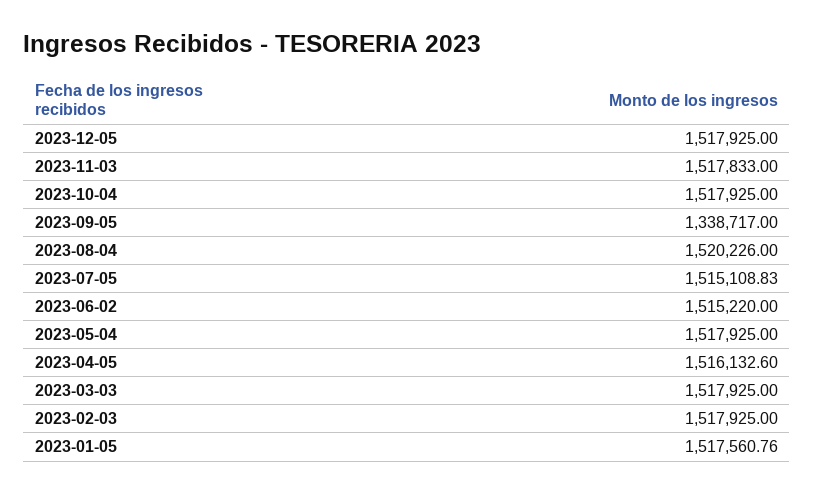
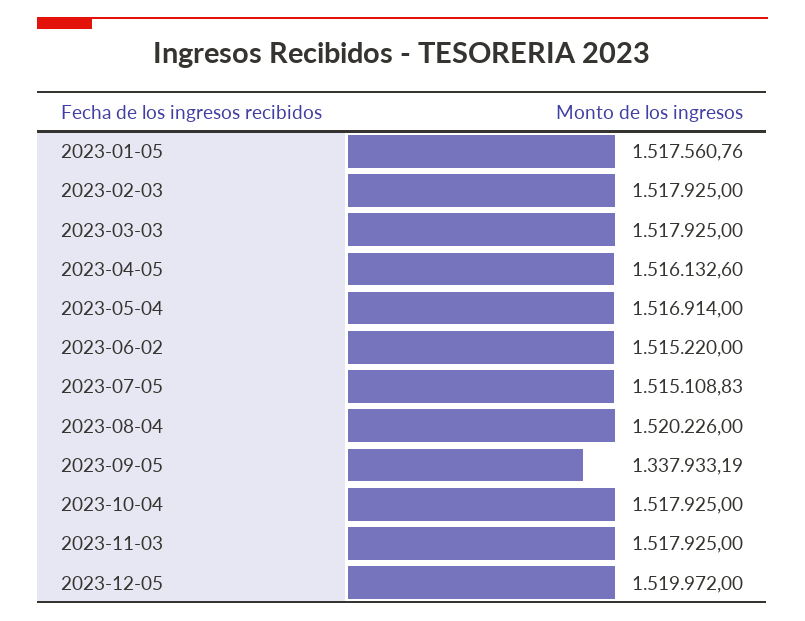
  {
-   "2023-12-05": 1517925,
+   "2023-12-05": 1519972,
-   "2023-11-03": 1517833,
+   "2023-11-03": 1517925,
    "2023-10-04": 1517925,
-   "2023-09-05": 1338717,
+   "2023-09-05": 1337933.19,
    "2023-08-04": 1520226,
    "2023-07-05": 1515108.83,
    "2023-06-02": 1515220,
-   "2023-05-04": 1517925,
+   "2023-05-04": 1516914,
    "2023-04-05": 1516132.6,
    "2023-03-03": 1517925,
    "2023-02-03": 1517925,
    "2023-01-05": 1517560.76
  }

